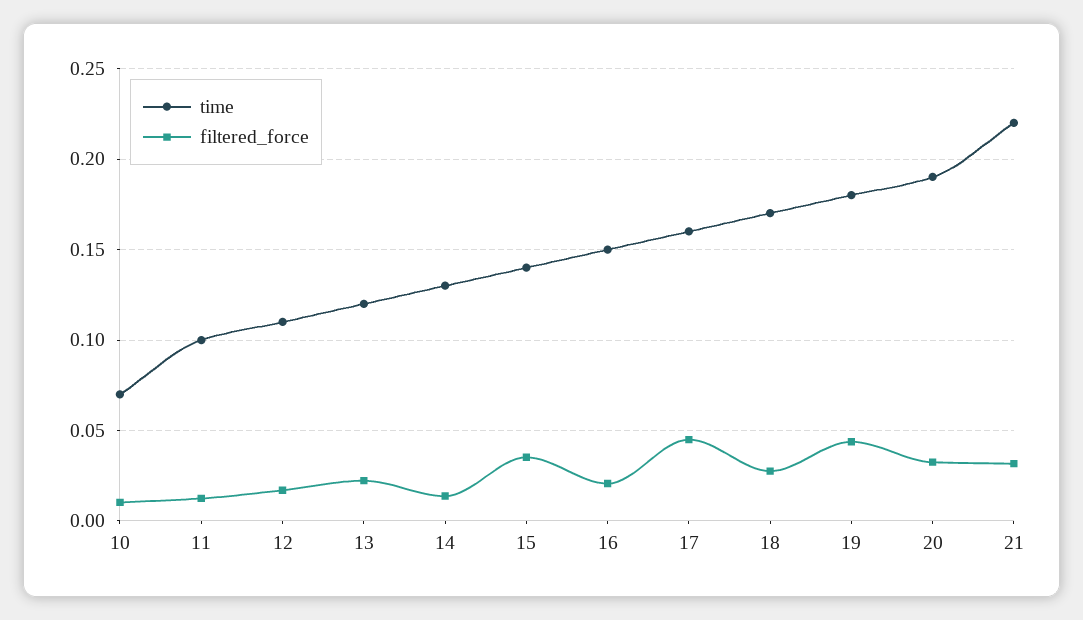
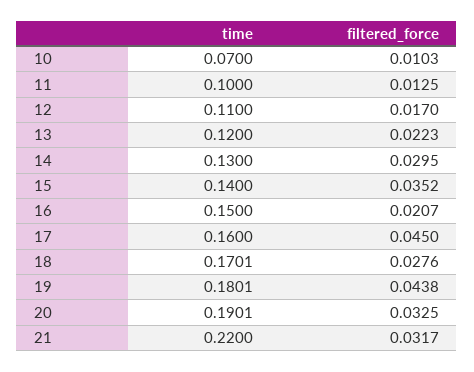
  {
    "time": {
      "10": 0.07,
      "11": 0.1,
      "12": 0.11,
      "13": 0.12,
      "14": 0.13,
      "15": 0.14,
      "16": 0.15,
      "17": 0.16,
      "18": 0.1701,
      "19": 0.1801,
      "20": 0.1901,
      "21": 0.22
    },
    "filtered_force": {
      "10": 0.0103,
      "11": 0.0125,
      "12": 0.017,
      "13": 0.0223,
-     "14": 0.015,
+     "14": 0.0295,
      "15": 0.0352,
      "16": 0.0207,
      "17": 0.045,
      "18": 0.0276,
      "19": 0.0438,
      "20": 0.0325,
      "21": 0.0317
    }
  }

